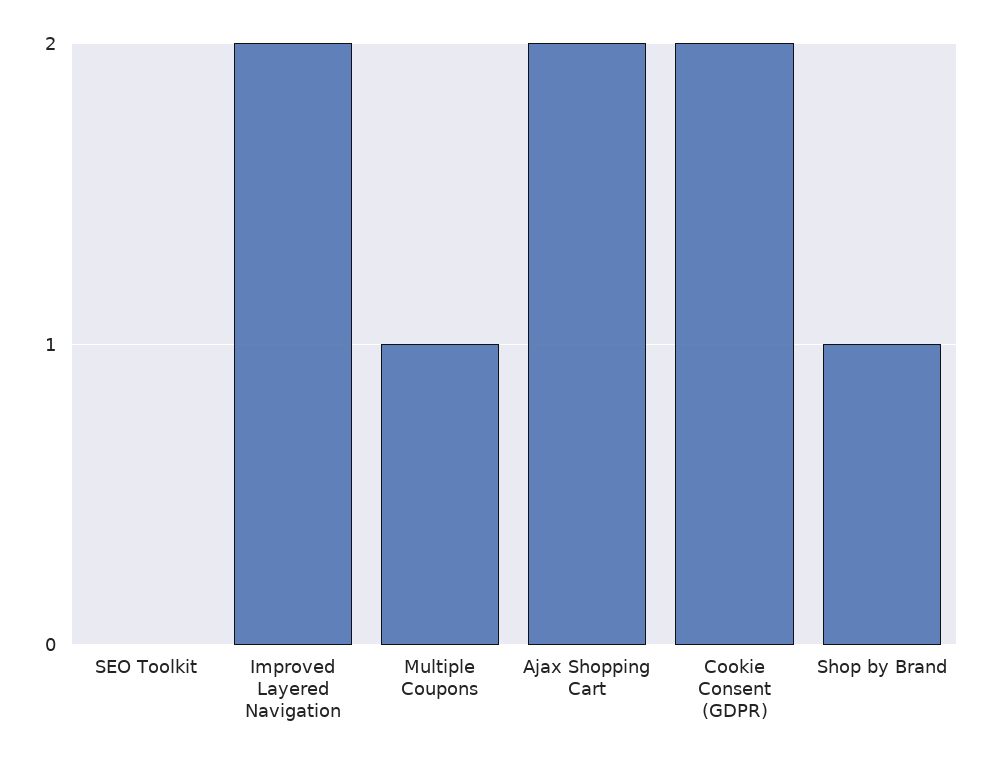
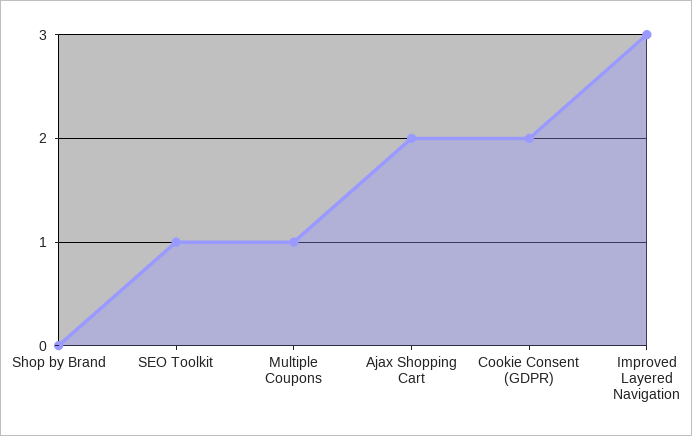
  {
-   "SEO Toolkit": 0,
+   "SEO Toolkit": 1,
-   "Improved Layered Navigation": 2,
+   "Improved Layered Navigation": 3,
    "Multiple Coupons": 1,
    "Ajax Shopping Cart": 2,
    "Cookie Consent (GDPR)": 2,
-   "Shop by Brand": 1
+   "Shop by Brand": 0
  }

